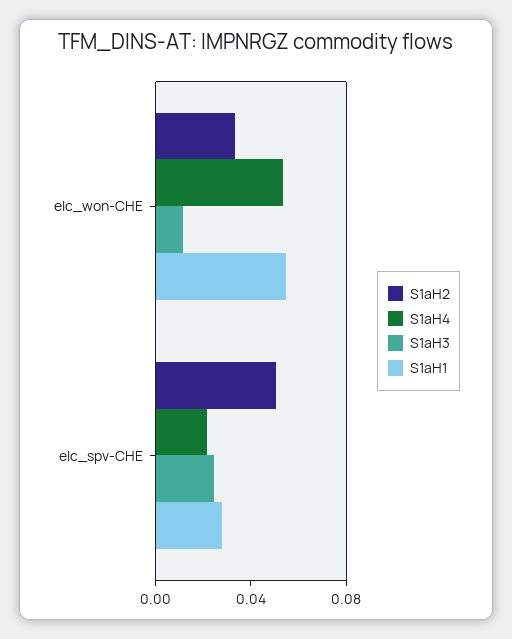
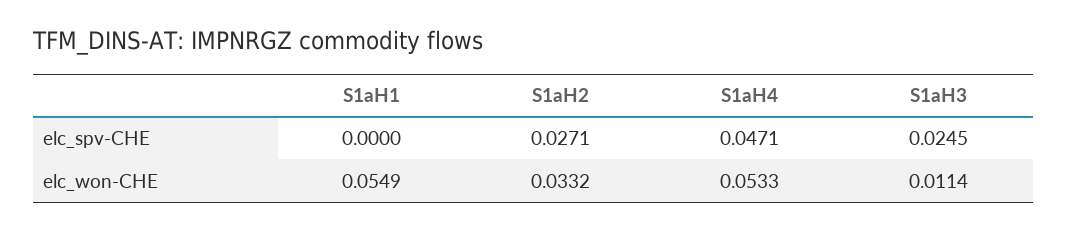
  {
    "S1aH2": {
      "elc_won-CHE": 0.0332,
-     "elc_spv-CHE": 0.05
+     "elc_spv-CHE": 0.0271
    },
    "S1aH4": {
      "elc_won-CHE": 0.0533,
-     "elc_spv-CHE": 0.02
+     "elc_spv-CHE": 0.0471
    },
    "S1aH3": {
      "elc_won-CHE": 0.0114,
      "elc_spv-CHE": 0.0245
    },
    "S1aH1": {
      "elc_won-CHE": 0.0549,
-     "elc_spv-CHE": 0.03
+     "elc_spv-CHE": 0
    }
  }

